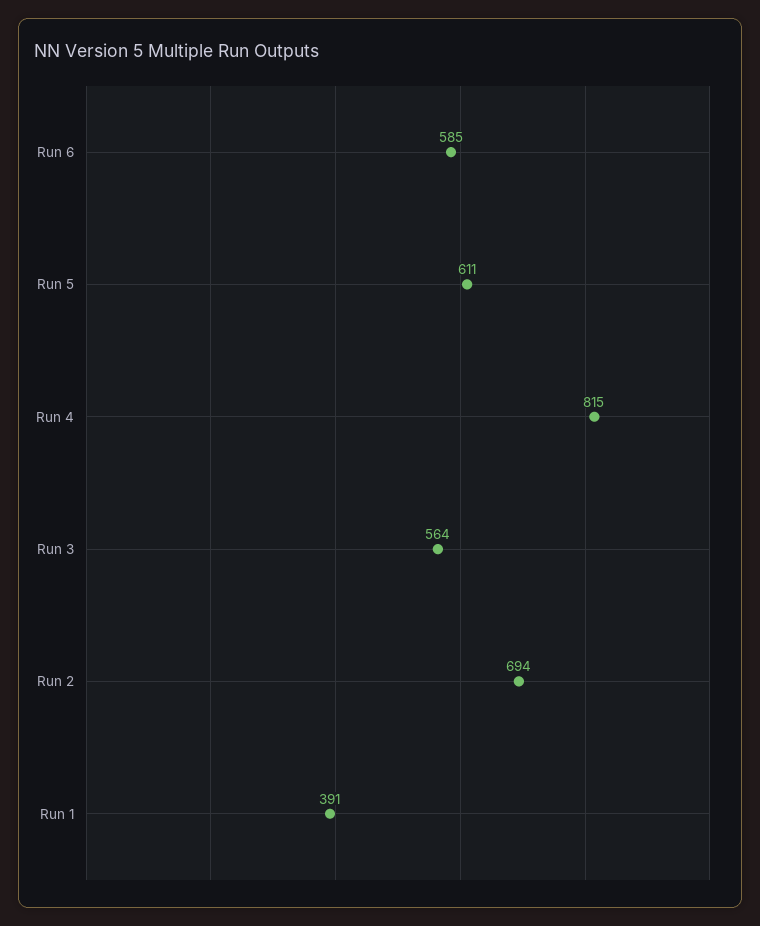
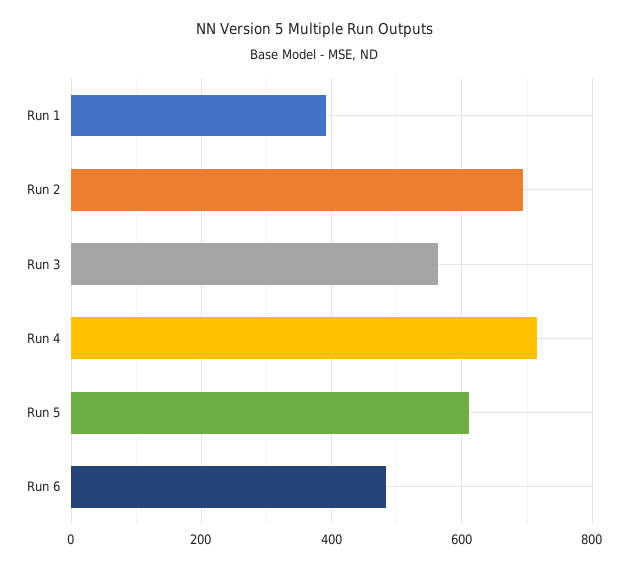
  {
-   "Run 6": 585,
+   "Run 6": 480,
    "Run 5": 611,
-   "Run 4": 815,
+   "Run 4": 720,
    "Run 3": 564,
    "Run 2": 694,
    "Run 1": 391
  }

